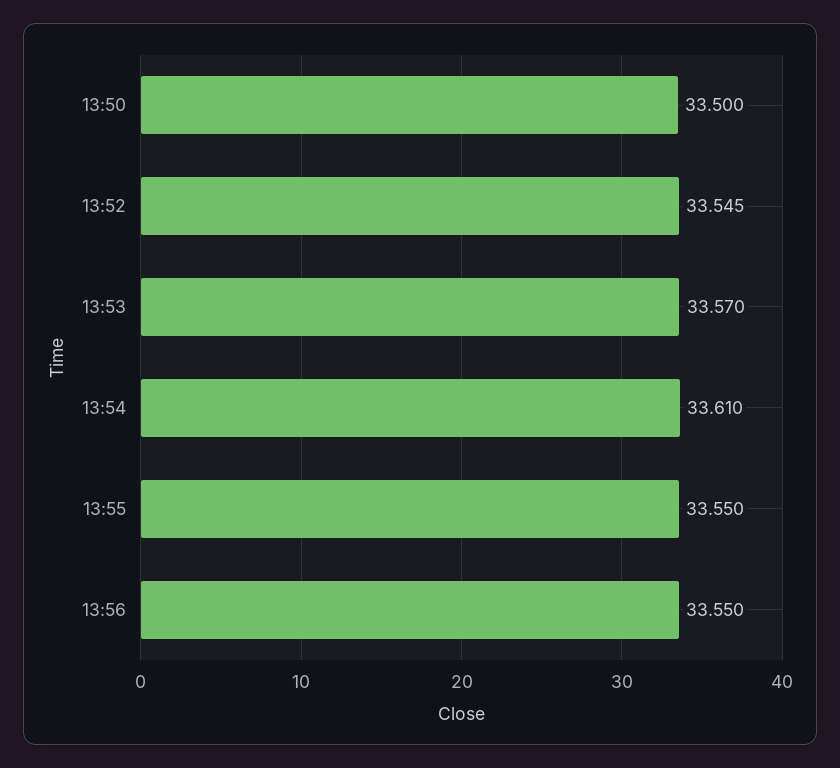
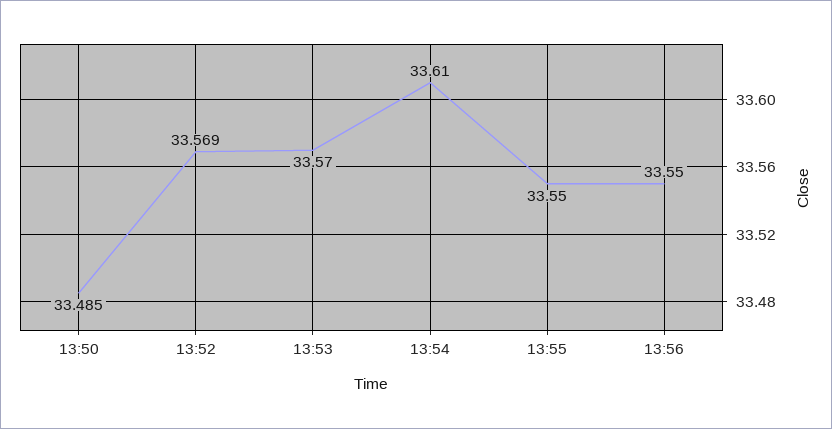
  {
-   "13:50": 33.5,
+   "13:50": 33.485,
-   "13:52": 33.545,
+   "13:52": 33.569,
    "13:53": 33.57,
    "13:54": 33.61,
    "13:55": 33.55,
    "13:56": 33.55
  }

